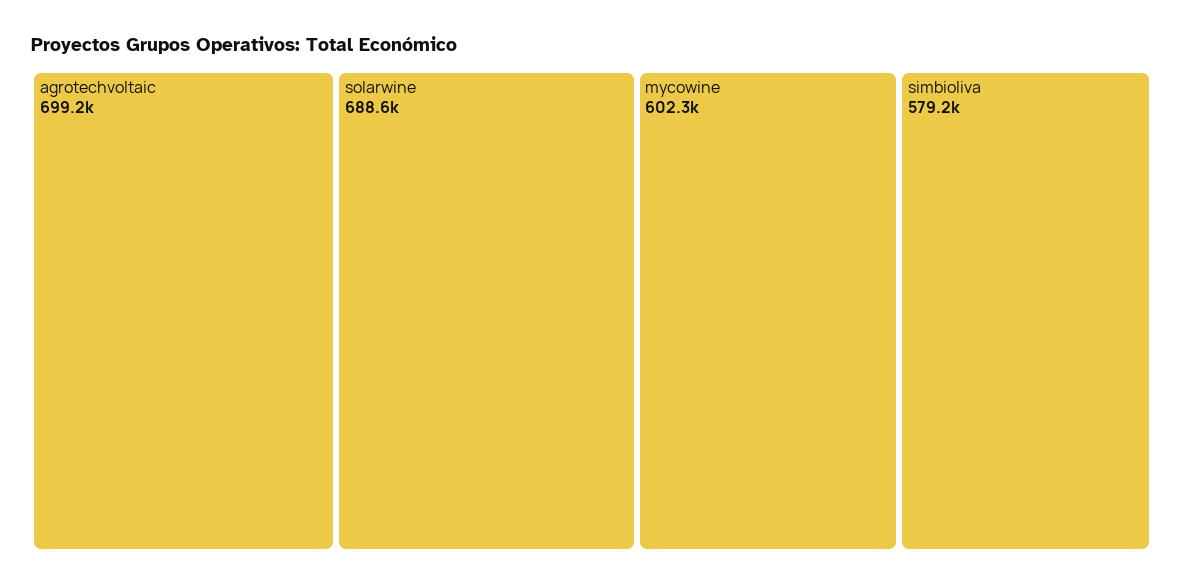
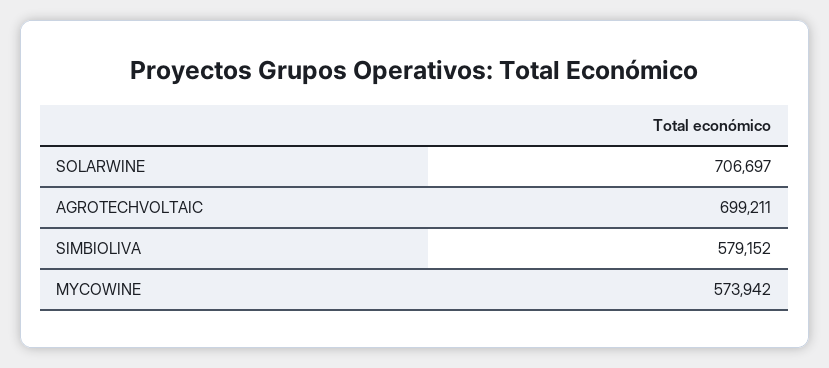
  {
    "agrotechvoltaic": 699211,
-   "solarwine": 688600,
+   "solarwine": 706697,
-   "mycowine": 602300,
+   "mycowine": 573942,
    "simbioliva": 579152
  }

